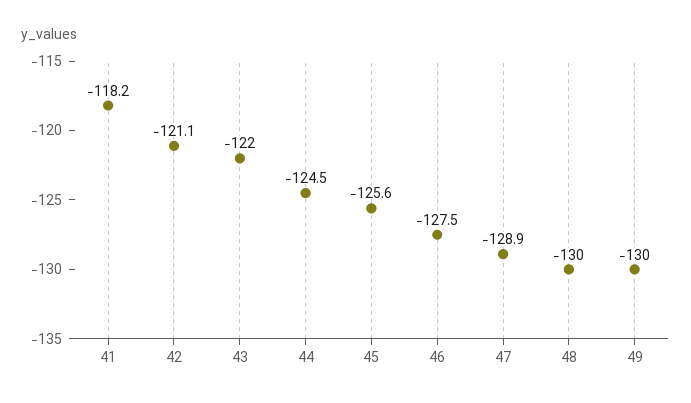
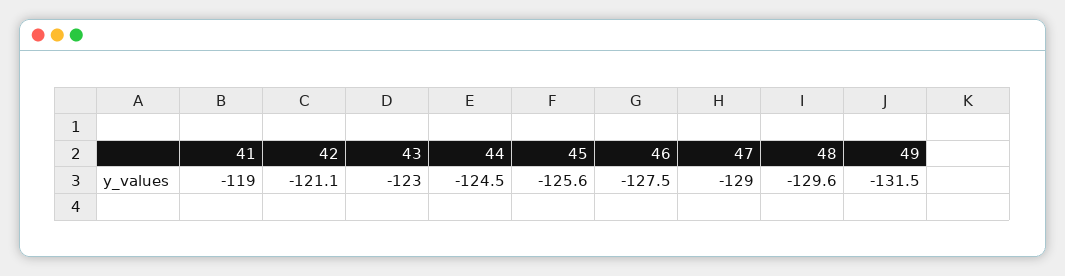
  {
-   "41": -118.2,
+   "41": -119,
    "42": -121.1,
-   "43": -122,
+   "43": -123,
    "44": -124.5,
    "45": -125.6,
    "46": -127.5,
-   "47": -128.9,
+   "47": -129,
-   "48": -130,
+   "48": -129.6,
-   "49": -130
+   "49": -131.5
  }

